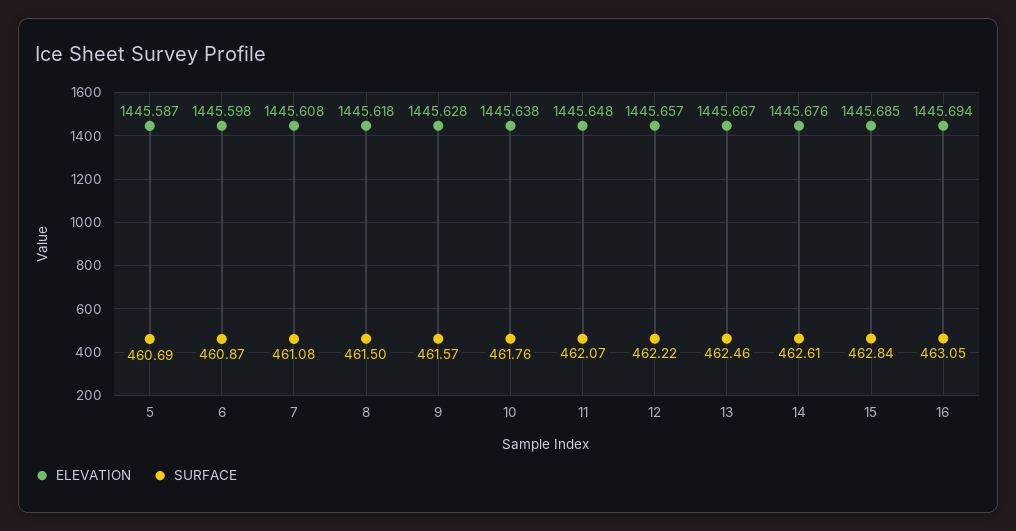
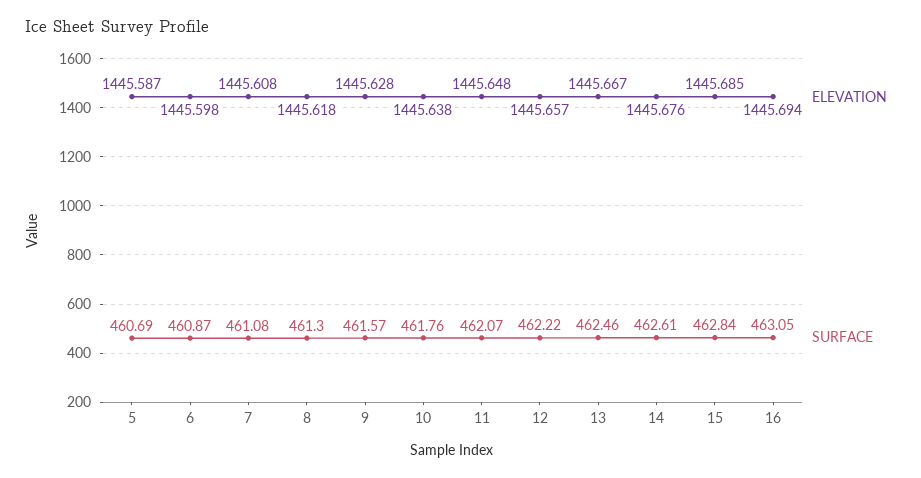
  {
    "ELEVATION": {
      "5": 1445.587,
      "6": 1445.598,
      "7": 1445.608,
      "8": 1445.618,
      "9": 1445.628,
      "10": 1445.638,
      "11": 1445.648,
      "12": 1445.657,
      "13": 1445.667,
      "14": 1445.676,
      "15": 1445.685,
      "16": 1445.694
    },
    "SURFACE": {
      "5": 460.69,
      "6": 460.87,
      "7": 461.08,
-     "8": 461.5,
+     "8": 461.3,
      "9": 461.57,
      "10": 461.76,
      "11": 462.07,
      "12": 462.22,
      "13": 462.46,
      "14": 462.61,
      "15": 462.84,
      "16": 463.05
    }
  }

